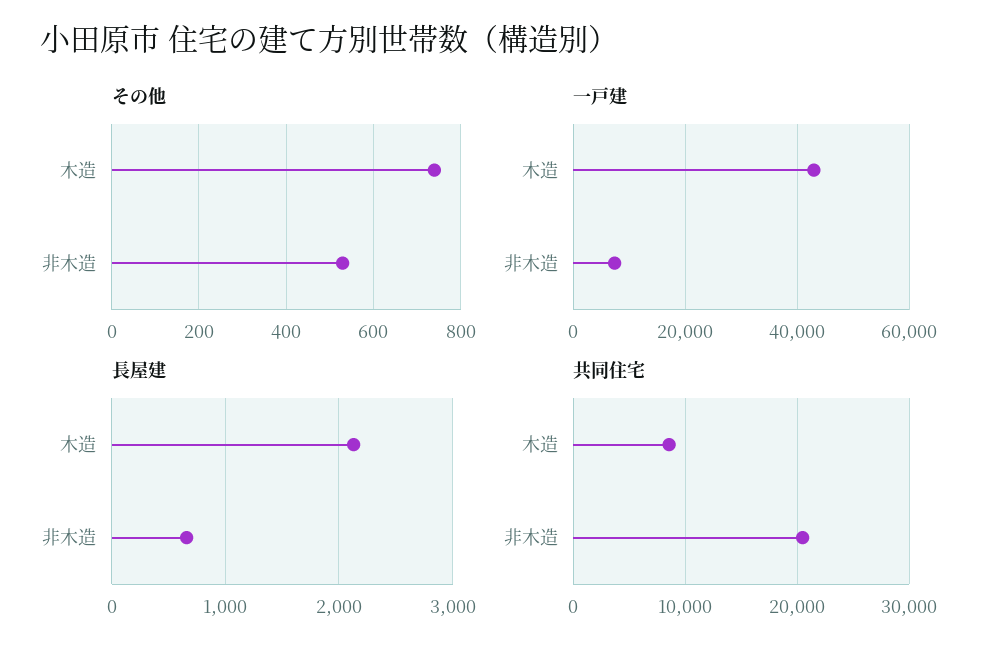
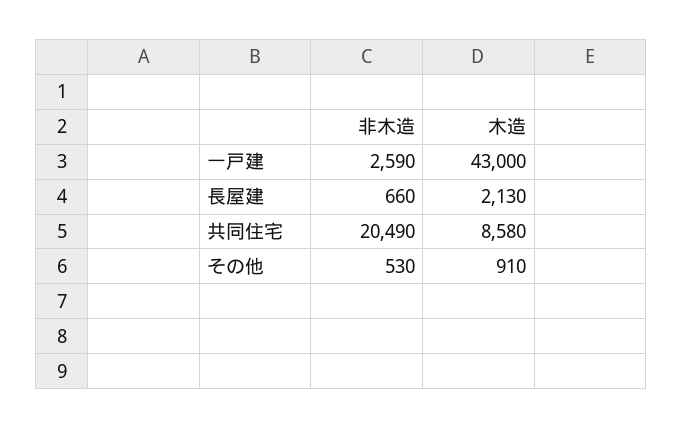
  {
    "その他": {
-     "木造": 740,
+     "木造": 910,
      "非木造": 530
    },
    "一戸建": {
      "木造": 43000,
-     "非木造": 8000
+     "非木造": 2590
    },
    "長屋建": {
      "木造": 2130,
      "非木造": 660
    },
    "共同住宅": {
      "木造": 8580,
      "非木造": 20490
    }
  }

